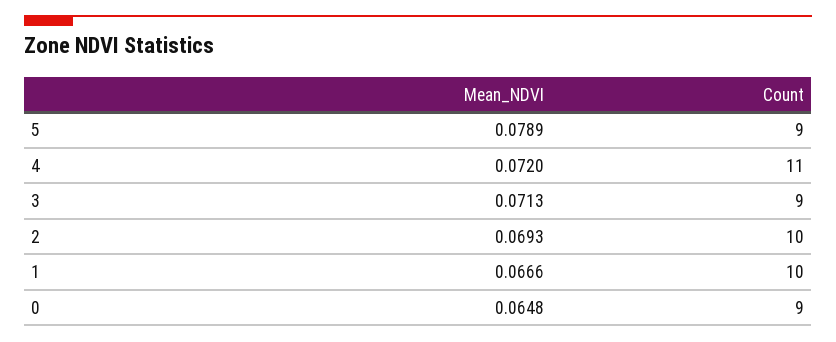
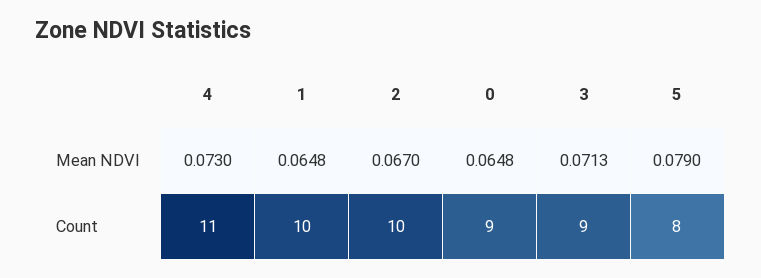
  {
    "Mean_NDVI": {
-     "5": 0.0789,
+     "5": 0.079,
-     "4": 0.072,
+     "4": 0.073,
      "3": 0.0713,
-     "2": 0.0693,
+     "2": 0.067,
-     "1": 0.0666,
+     "1": 0.0648,
      "0": 0.0648
    },
    "Count": {
-     "5": 9,
+     "5": 8,
      "4": 11,
      "3": 9,
      "2": 10,
      "1": 10,
      "0": 9
    }
  }

